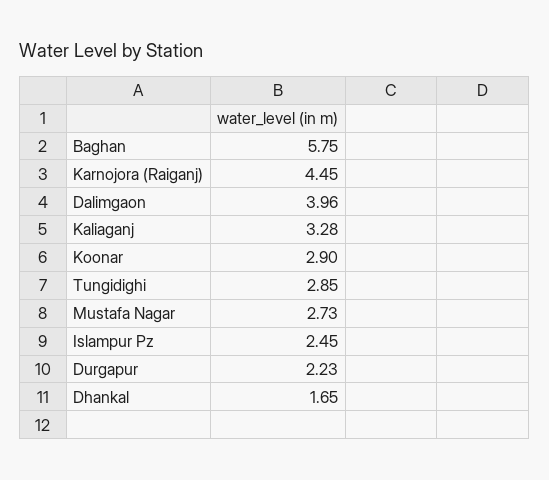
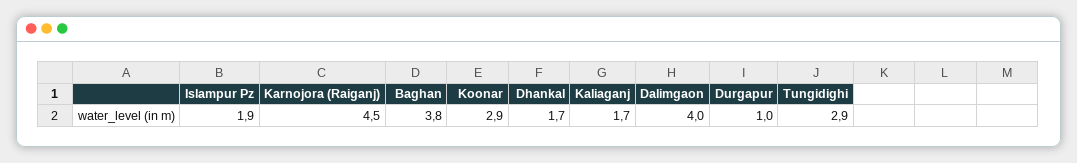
  {
-   "Baghan": 5.75,
+   "Baghan": 3.8,
    "Karnojora (Raiganj)": 4.45,
    "Dalimgaon": 3.96,
-   "Kaliaganj": 3.28,
+   "Kaliaganj": 1.7,
    "Koonar": 2.9,
    "Tungidighi": 2.85,
-   "Mustafa Nagar": 2.73,
-   "Islampur Pz": 2.45,
+   "Islampur Pz": 1.9,
-   "Durgapur": 2.23,
+   "Durgapur": 1,
    "Dhankal": 1.65
  }

